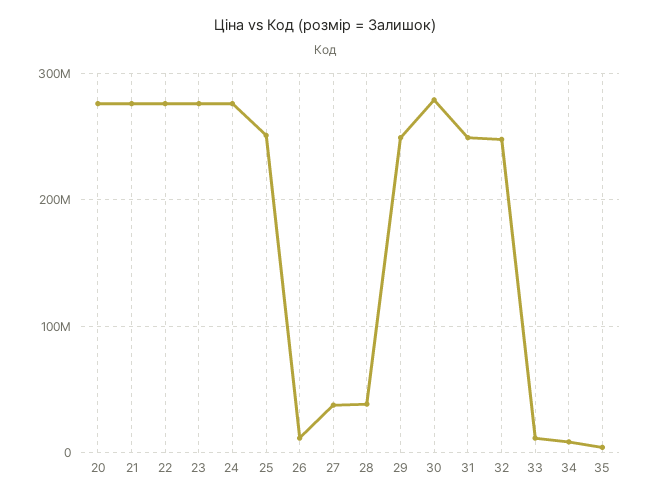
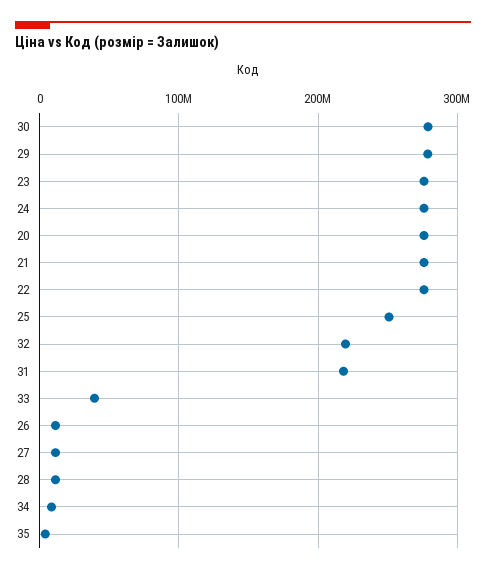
  {
    "20": 280000000,
    "21": 280000000,
    "22": 280000000,
    "23": 280000000,
    "24": 280000000,
    "25": 250000000,
    "26": 10000000,
-   "27": 40000000,
+   "27": 10000000,
-   "28": 40000000,
+   "28": 10000000,
-   "29": 250000000,
+   "29": 280000000,
    "30": 280000000,
-   "31": 250000000,
+   "31": 220000000,
-   "32": 250000000,
+   "32": 220000000,
-   "33": 10000000,
+   "33": 40000000,
    "34": 10000000,
    "35": 0
  }

